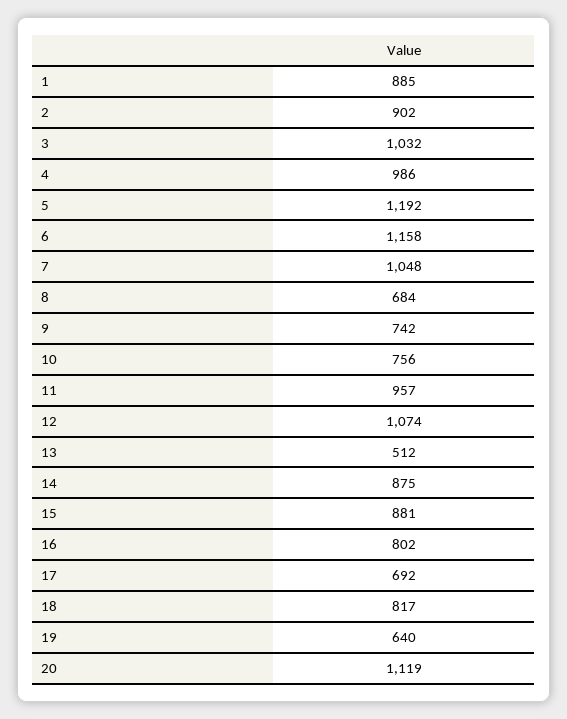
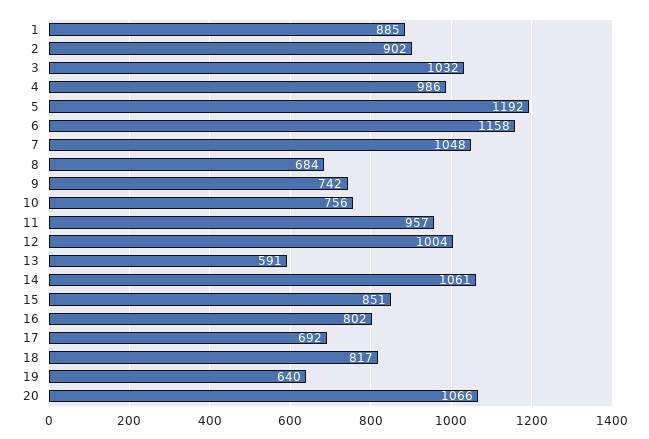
  {
    "1": 885,
    "2": 902,
    "3": 1032,
    "4": 986,
    "5": 1192,
    "6": 1158,
    "7": 1048,
    "8": 684,
    "9": 742,
    "10": 756,
    "11": 957,
-   "12": 1074,
+   "12": 1004,
-   "13": 512,
+   "13": 591,
-   "14": 875,
+   "14": 1061,
-   "15": 881,
+   "15": 851,
    "16": 802,
    "17": 692,
    "18": 817,
    "19": 640,
-   "20": 1119
+   "20": 1066
  }

